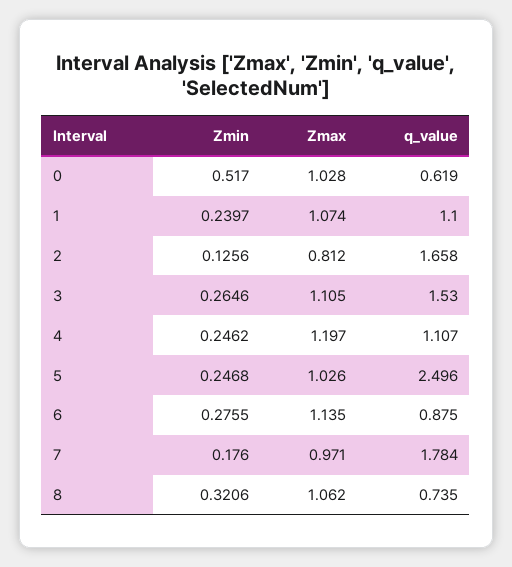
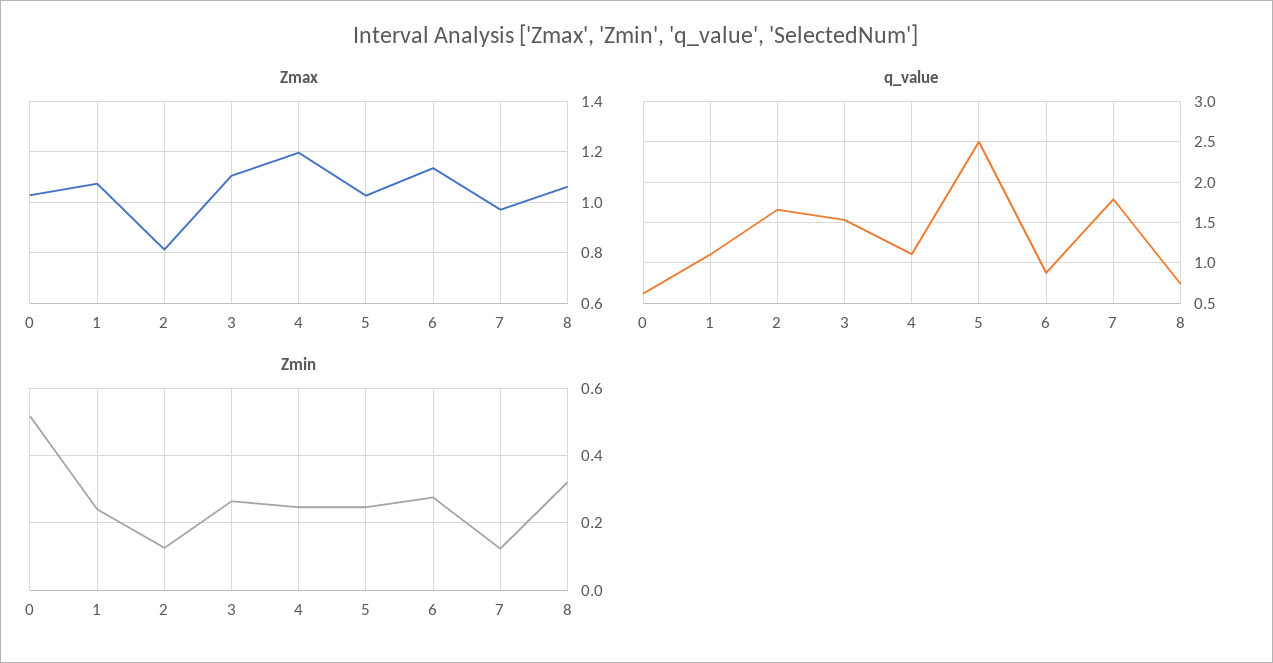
  {
    "Zmin": {
      "0": 0.517,
      "1": 0.2397,
      "2": 0.1256,
      "3": 0.2646,
      "4": 0.2462,
      "5": 0.2468,
      "6": 0.2755,
-     "7": 0.176,
+     "7": 0.12,
      "8": 0.3206
    },
    "Zmax": {
      "0": 1.028,
      "1": 1.074,
      "2": 0.812,
      "3": 1.105,
      "4": 1.197,
      "5": 1.026,
      "6": 1.135,
      "7": 0.971,
      "8": 1.062
    },
    "q_value": {
      "0": 0.619,
      "1": 1.1,
      "2": 1.658,
      "3": 1.53,
      "4": 1.107,
      "5": 2.496,
      "6": 0.875,
      "7": 1.784,
      "8": 0.735
    }
  }

